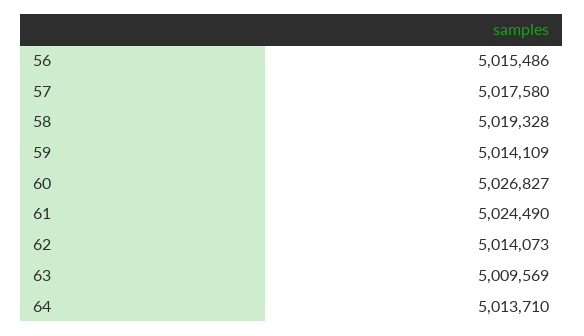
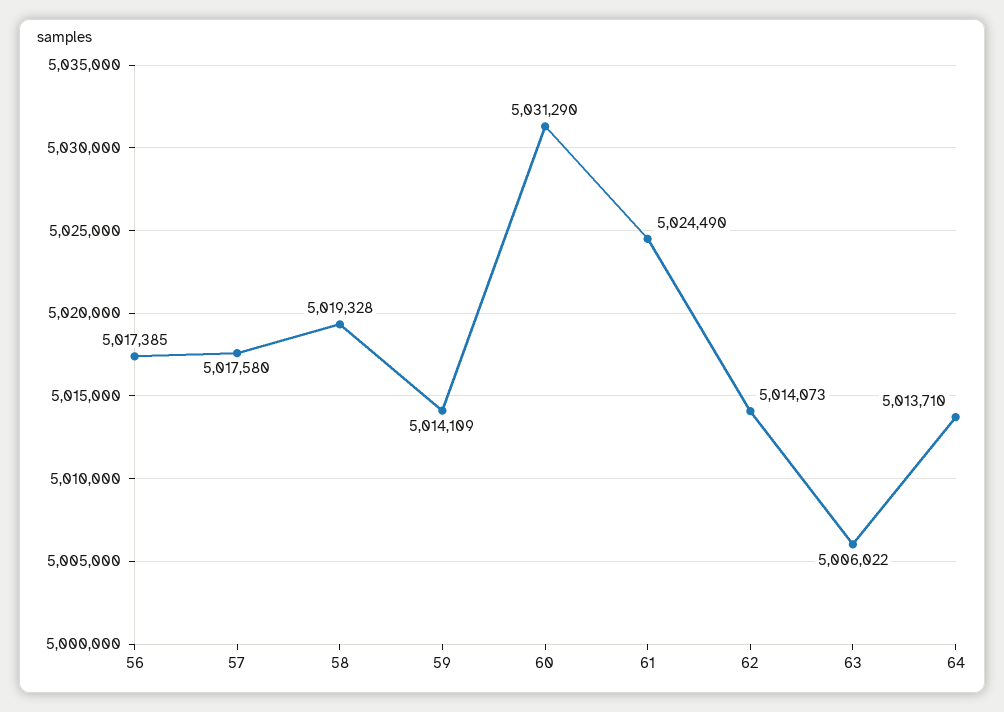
  {
-   "56": 5015486,
+   "56": 5017385,
    "57": 5017580,
    "58": 5019328,
    "59": 5014109,
-   "60": 5026827,
+   "60": 5031290,
    "61": 5024490,
    "62": 5014073,
-   "63": 5009569,
+   "63": 5006022,
    "64": 5013710
  }

